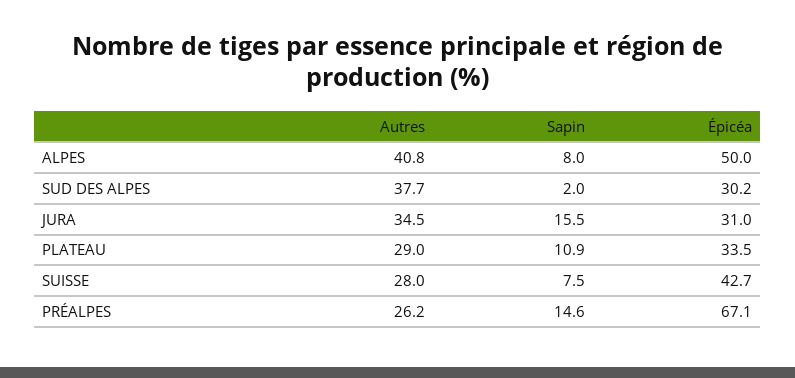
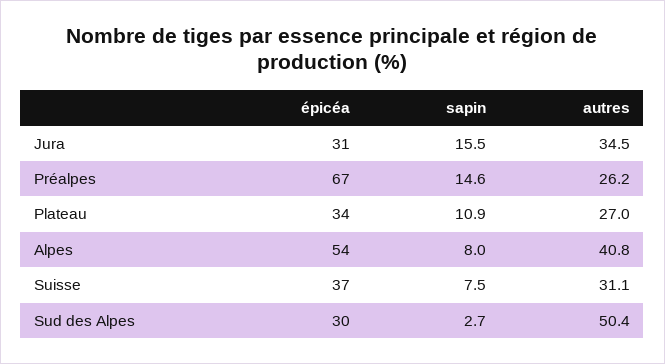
  {
    "Autres": {
      "ALPES": 40.8,
-     "SUD DES ALPES": 37.7,
+     "SUD DES ALPES": 50.4,
      "JURA": 34.5,
-     "PLATEAU": 29,
+     "PLATEAU": 27,
-     "SUISSE": 28,
+     "SUISSE": 31.1,
      "PRÉALPES": 26.2
    },
    "Sapin": {
      "ALPES": 8,
-     "SUD DES ALPES": 2,
+     "SUD DES ALPES": 2.7,
      "JURA": 15.5,
      "PLATEAU": 10.9,
      "SUISSE": 7.5,
      "PRÉALPES": 14.6
    },
    "Épicéa": {
-     "ALPES": 50,
+     "ALPES": 54,
      "SUD DES ALPES": 30.2,
      "JURA": 31,
      "PLATEAU": 33.5,
-     "SUISSE": 42.7,
+     "SUISSE": 37,
      "PRÉALPES": 67.1
    }
  }

